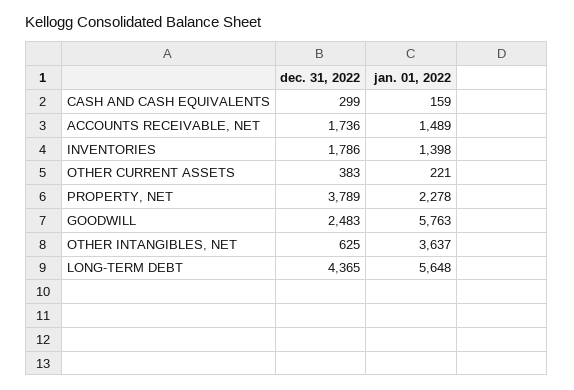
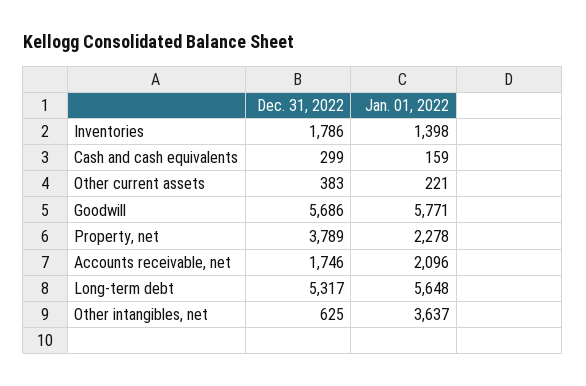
  {
    "dec. 31, 2022": {
      "CASH AND CASH EQUIVALENTS": 299,
-     "ACCOUNTS RECEIVABLE, NET": 1736,
+     "ACCOUNTS RECEIVABLE, NET": 1746,
      "INVENTORIES": 1786,
      "OTHER CURRENT ASSETS": 383,
      "PROPERTY, NET": 3789,
-     "GOODWILL": 2483,
+     "GOODWILL": 5686,
      "OTHER INTANGIBLES, NET": 625,
-     "LONG-TERM DEBT": 4365
+     "LONG-TERM DEBT": 5317
    },
    "jan. 01, 2022": {
      "CASH AND CASH EQUIVALENTS": 159,
-     "ACCOUNTS RECEIVABLE, NET": 1489,
+     "ACCOUNTS RECEIVABLE, NET": 2096,
      "INVENTORIES": 1398,
      "OTHER CURRENT ASSETS": 221,
      "PROPERTY, NET": 2278,
-     "GOODWILL": 5763,
+     "GOODWILL": 5771,
      "OTHER INTANGIBLES, NET": 3637,
      "LONG-TERM DEBT": 5648
    }
  }

